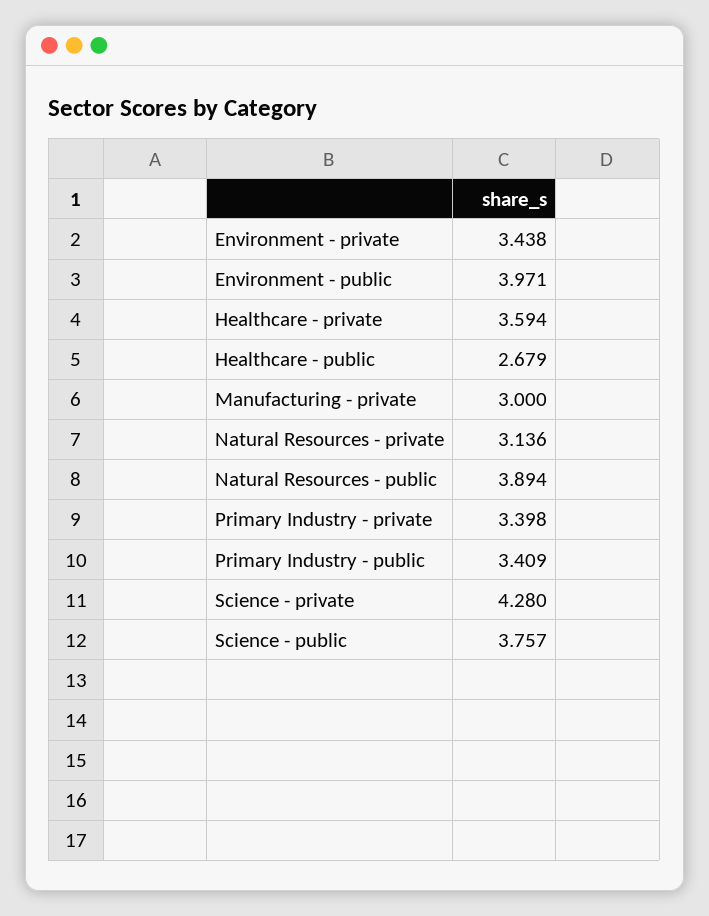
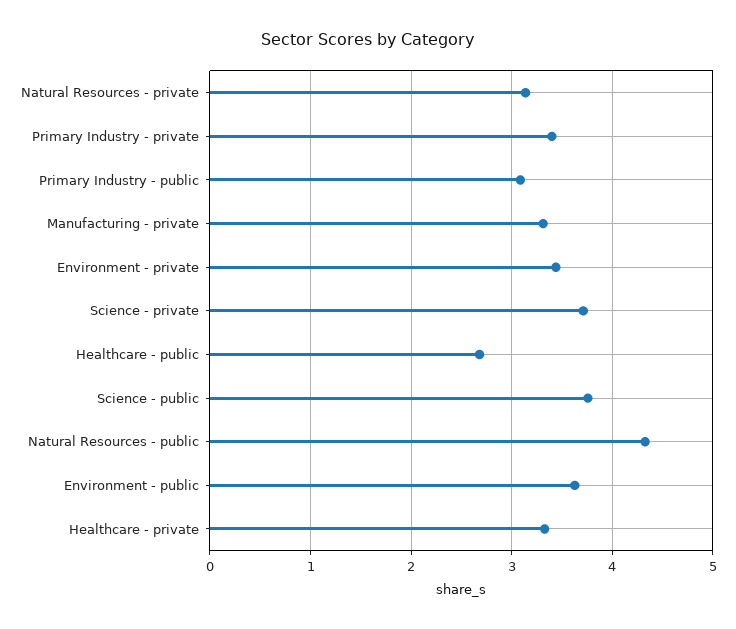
  {
    "Environment - private": 3.438,
-   "Environment - public": 3.971,
+   "Environment - public": 3.6,
-   "Healthcare - private": 3.594,
+   "Healthcare - private": 3.3,
    "Healthcare - public": 2.679,
-   "Manufacturing - private": 3,
+   "Manufacturing - private": 3.3,
    "Natural Resources - private": 3.136,
-   "Natural Resources - public": 3.894,
+   "Natural Resources - public": 4.3,
    "Primary Industry - private": 3.398,
-   "Primary Industry - public": 3.409,
+   "Primary Industry - public": 3.1,
-   "Science - private": 4.28,
+   "Science - private": 3.7,
    "Science - public": 3.757
  }

